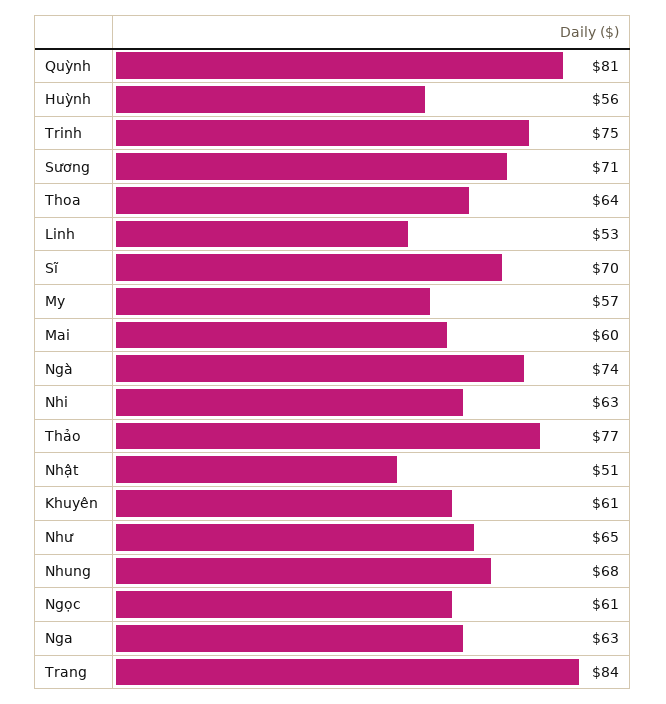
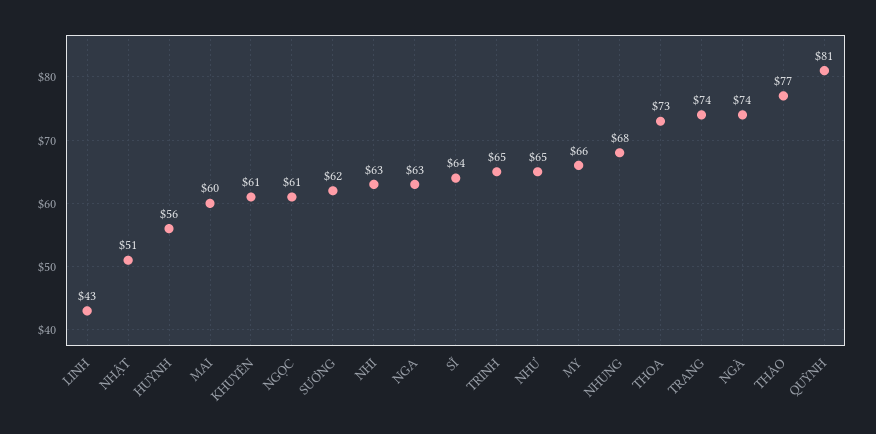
  {
    "Quỳnh": 81,
    "Huỳnh": 56,
-   "Trinh": 75,
+   "Trinh": 65,
-   "Sương": 71,
+   "Sương": 62,
-   "Thoa": 64,
+   "Thoa": 73,
-   "Linh": 53,
+   "Linh": 43,
-   "Sĩ": 70,
+   "Sĩ": 64,
-   "My": 57,
+   "My": 66,
    "Mai": 60,
    "Ngà": 74,
    "Nhi": 63,
    "Thảo": 77,
    "Nhật": 51,
    "Khuyên": 61,
    "Như": 65,
    "Nhung": 68,
    "Ngọc": 61,
    "Nga": 63,
-   "Trang": 84
+   "Trang": 74
  }

